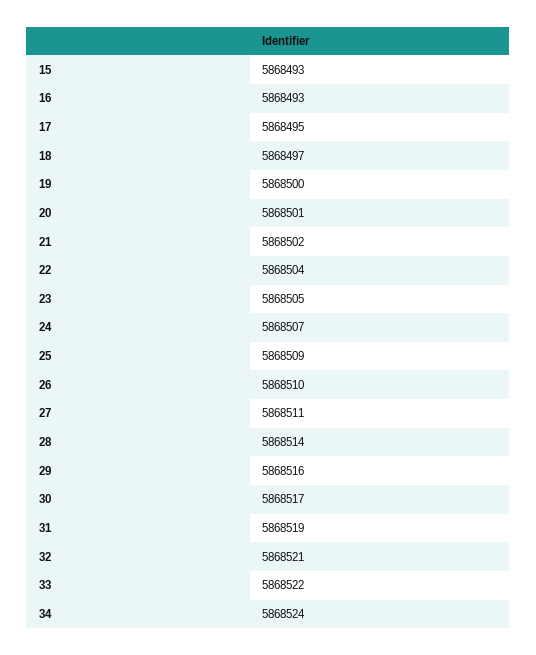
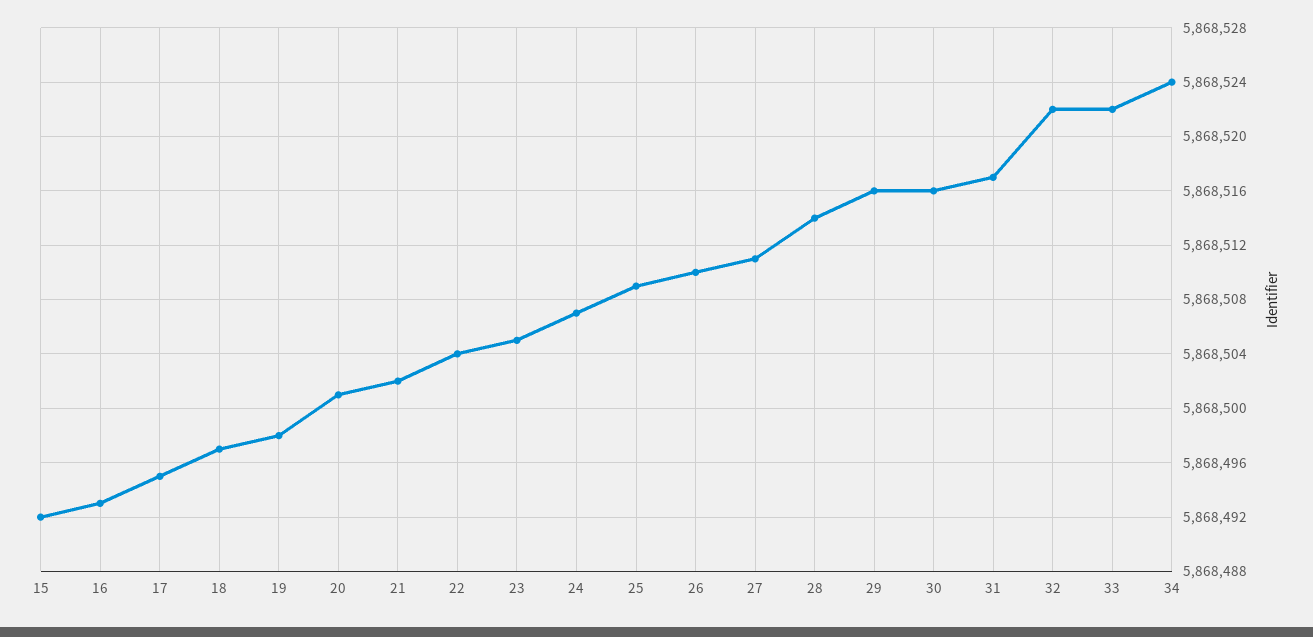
  {
-   "15": 5868493,
+   "15": 5868492,
    "16": 5868493,
    "17": 5868495,
    "18": 5868497,
-   "19": 5868500,
+   "19": 5868498,
    "20": 5868501,
    "21": 5868502,
    "22": 5868504,
    "23": 5868505,
    "24": 5868507,
    "25": 5868509,
    "26": 5868510,
    "27": 5868511,
    "28": 5868514,
    "29": 5868516,
-   "30": 5868517,
+   "30": 5868516,
-   "31": 5868519,
+   "31": 5868517,
-   "32": 5868521,
+   "32": 5868522,
    "33": 5868522,
    "34": 5868524
  }

